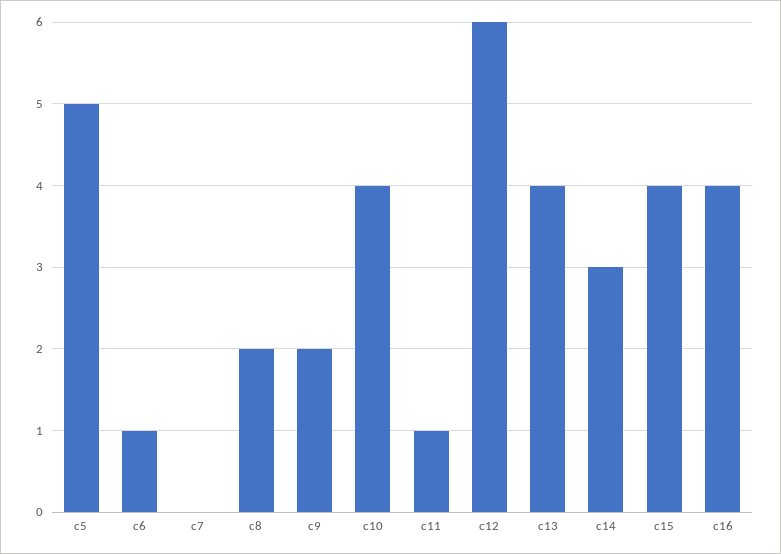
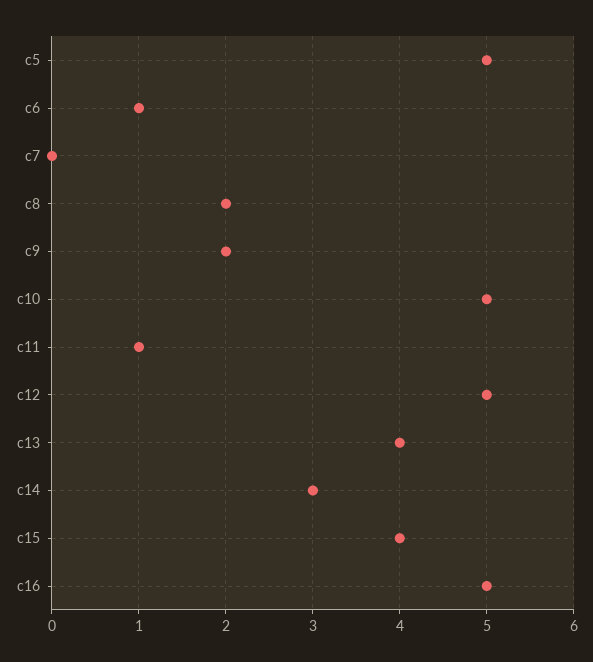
  {
    "c5": 5,
    "c6": 1,
    "c7": 0,
    "c8": 2,
    "c9": 2,
-   "c10": 4,
+   "c10": 5,
    "c11": 1,
-   "c12": 6,
+   "c12": 5,
    "c13": 4,
    "c14": 3,
    "c15": 4,
-   "c16": 4
+   "c16": 5
  }

